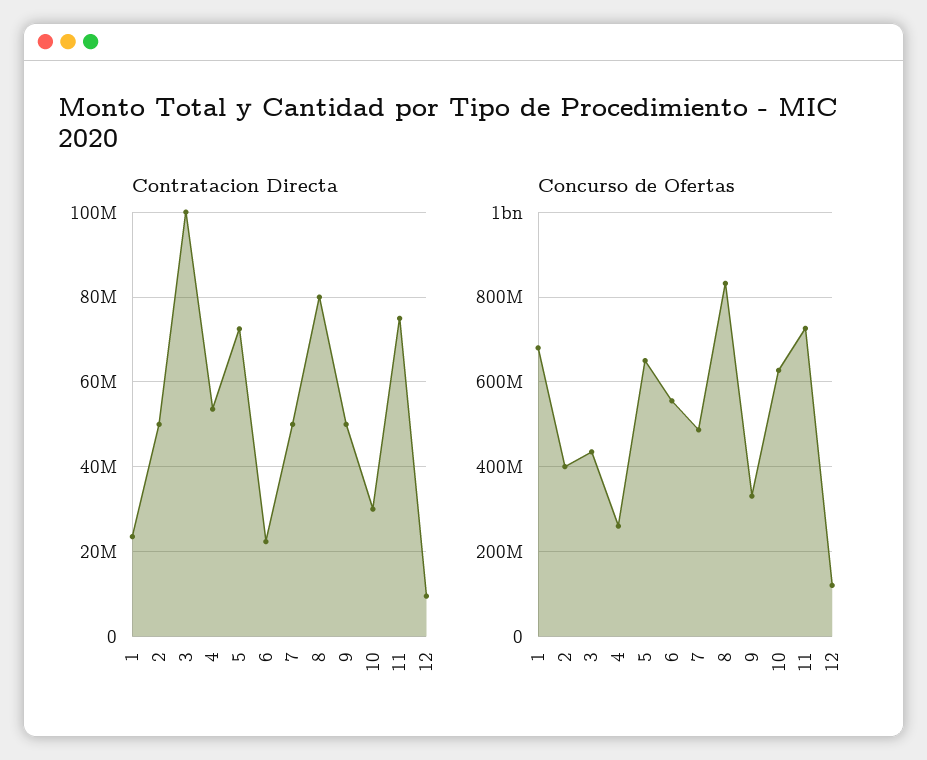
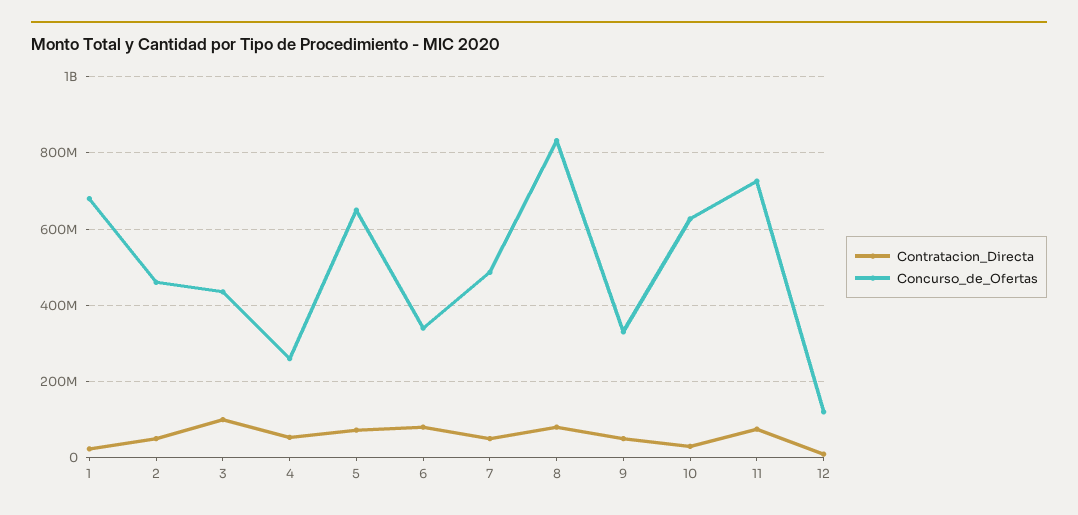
  {
    "Contratacion Directa": {
      "1": 24000000,
      "2": 50000000,
      "3": 100000000,
      "4": 54000000,
      "5": 72000000,
-     "6": 22000000,
+     "6": 80000000,
      "7": 50000000,
      "8": 80000000,
      "9": 50000000,
      "10": 30000000,
      "11": 76000000,
      "12": 10000000
    },
    "Concurso de Ofertas": {
      "1": 680000000,
-     "2": 400000000,
+     "2": 460000000,
      "3": 440000000,
      "4": 260000000,
      "5": 660000000,
-     "6": 560000000,
+     "6": 340000000,
      "7": 480000000,
      "8": 840000000,
      "9": 340000000,
      "10": 620000000,
      "11": 720000000,
      "12": 120000000
    }
  }

